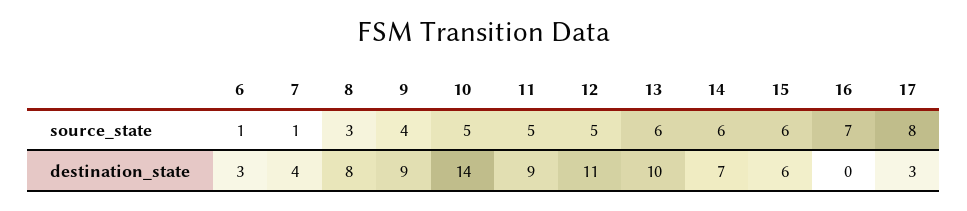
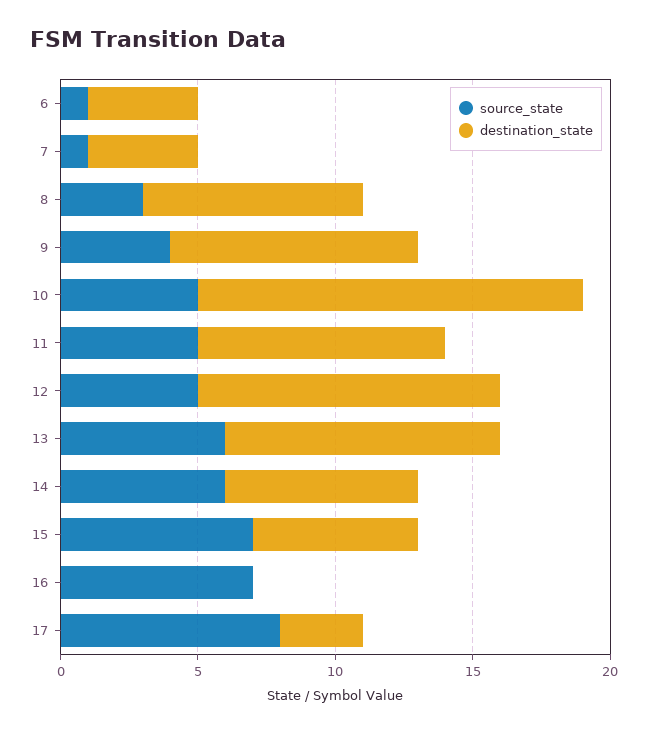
  {
    "source_state": {
      "6": 1,
      "7": 1,
      "8": 3,
      "9": 4,
      "10": 5,
      "11": 5,
      "12": 5,
      "13": 6,
      "14": 6,
-     "15": 6,
+     "15": 7,
      "16": 7,
      "17": 8
    },
    "destination_state": {
-     "6": 3,
+     "6": 4,
      "7": 4,
      "8": 8,
      "9": 9,
      "10": 14,
      "11": 9,
      "12": 11,
      "13": 10,
      "14": 7,
      "15": 6,
      "16": 0,
      "17": 3
    }
  }

